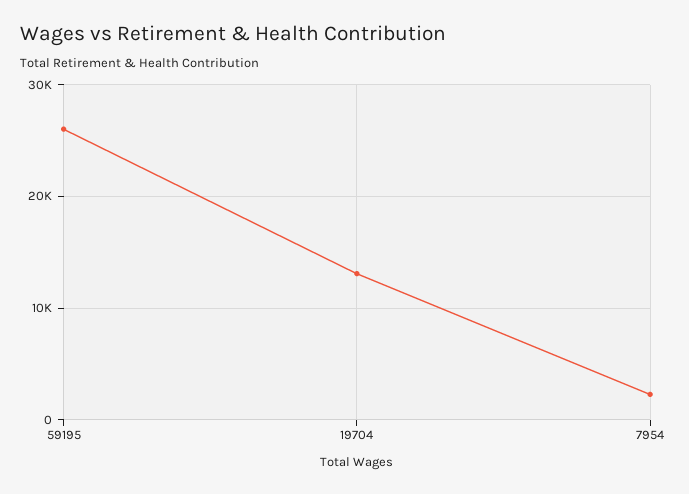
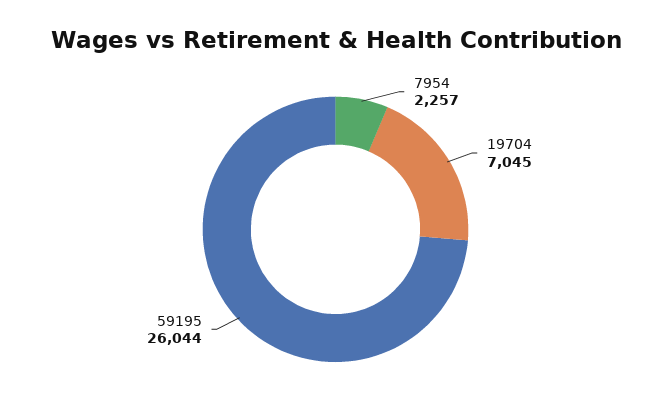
  {
    "59195": 26044,
-   "19704": 13000,
+   "19704": 7045,
    "7954": 2257
  }

